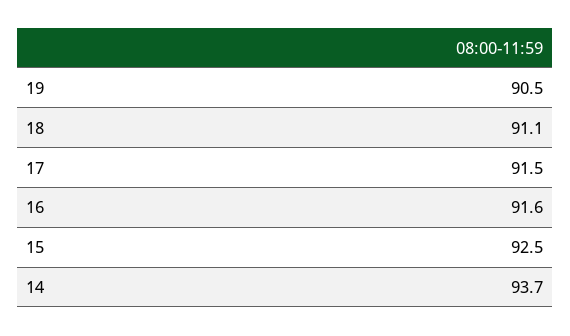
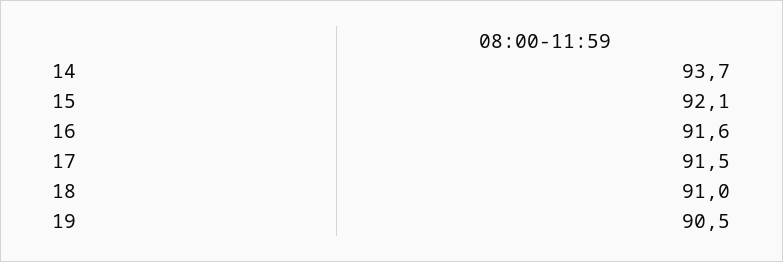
  {
    "19": 90.5,
-   "18": 91.1,
+   "18": 91,
    "17": 91.5,
    "16": 91.6,
-   "15": 92.5,
+   "15": 92.1,
    "14": 93.7
  }

